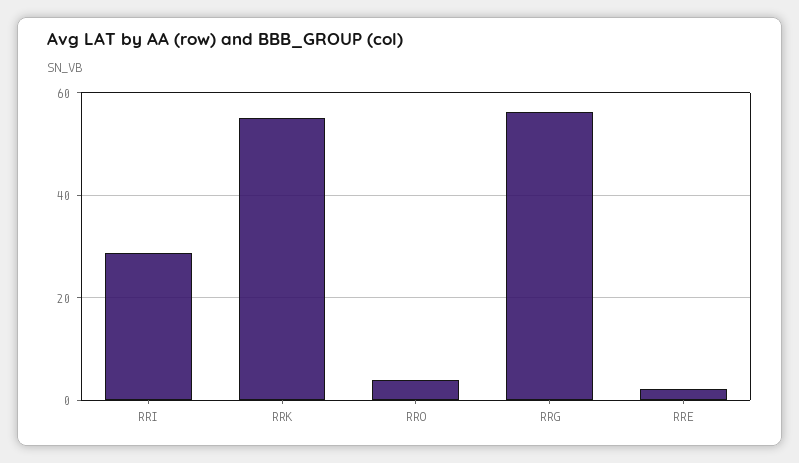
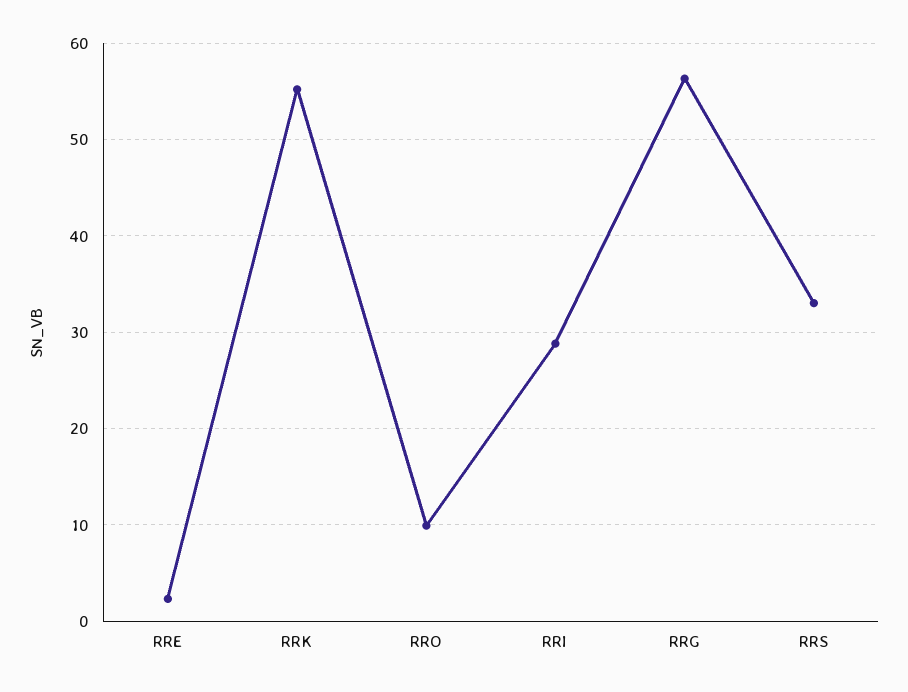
  {
    "RRI": 29,
    "RRK": 55,
-   "RRO": 4,
+   "RRO": 10,
    "RRG": 56,
-   "RRE": 2
+   "RRE": 2,
+   "RRS": 33
  }

